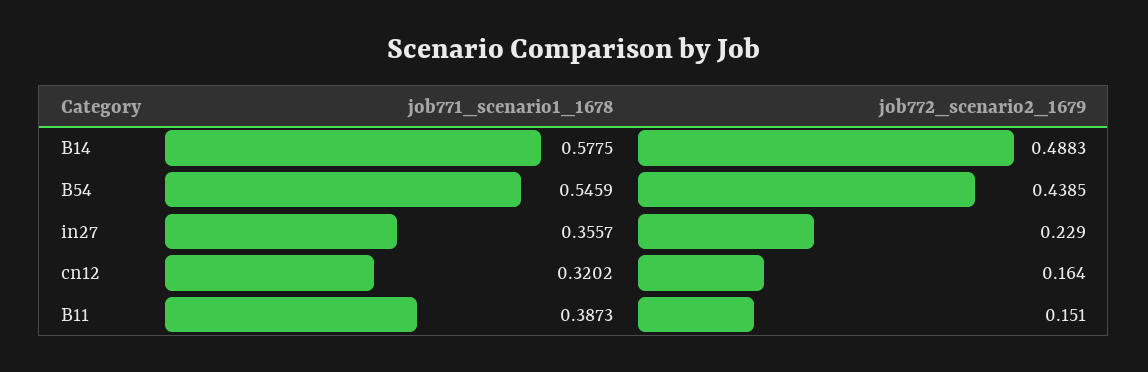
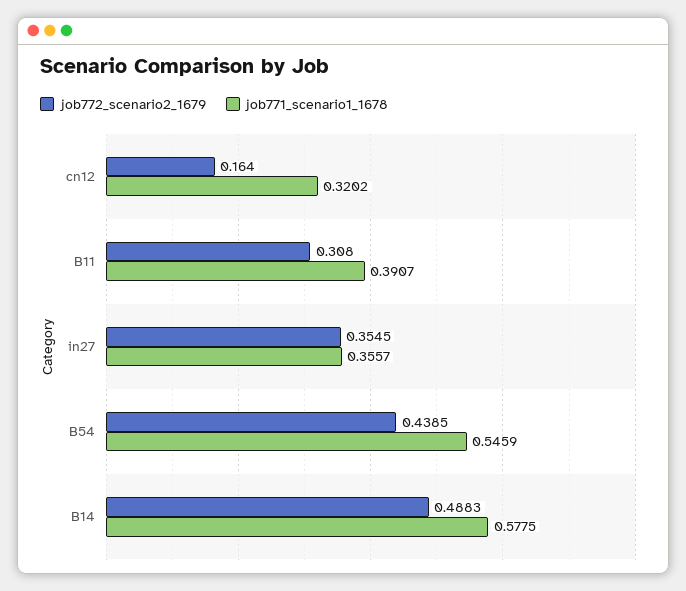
  {
    "job771_scenario1_1678": {
      "B14": 0.5775,
      "B54": 0.5459,
      "in27": 0.3557,
      "cn12": 0.3202,
-     "B11": 0.3873
+     "B11": 0.3907
    },
    "job772_scenario2_1679": {
      "B14": 0.4883,
      "B54": 0.4385,
-     "in27": 0.229,
+     "in27": 0.3545,
      "cn12": 0.164,
-     "B11": 0.151
+     "B11": 0.308
    }
  }

